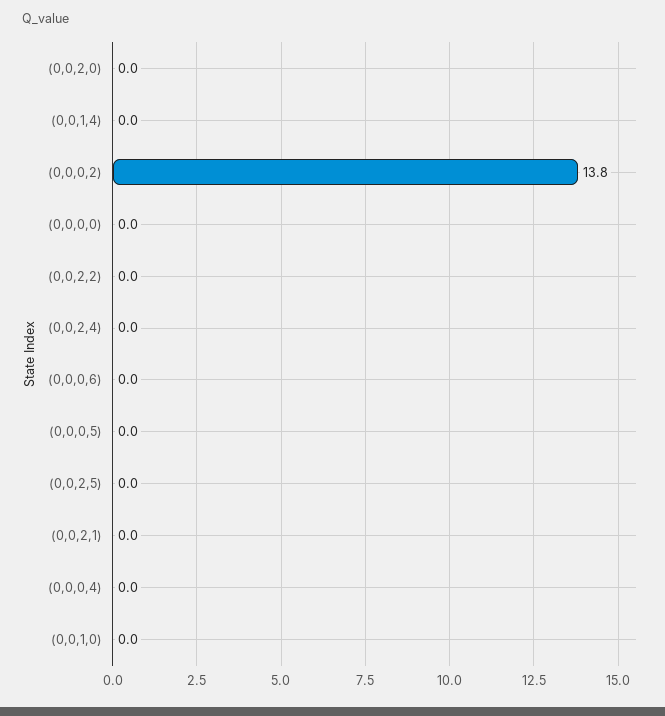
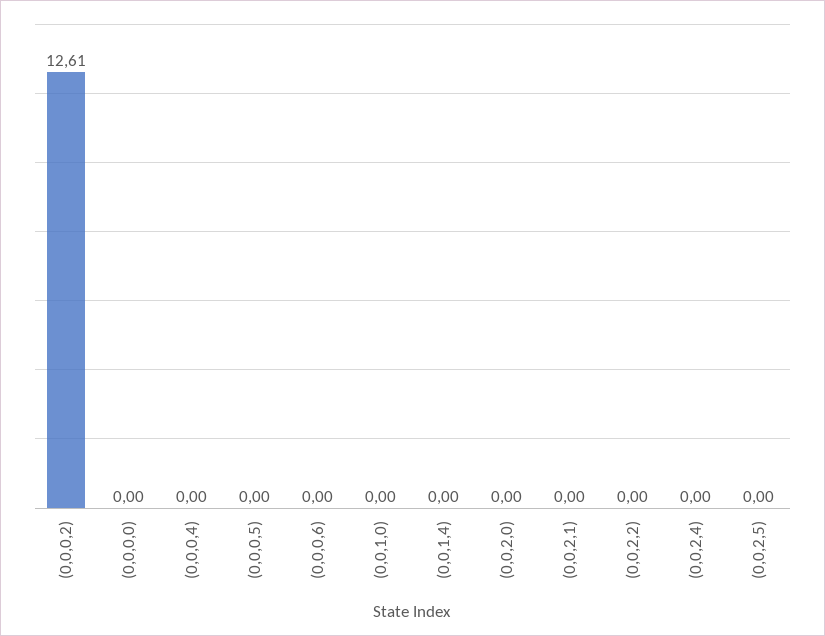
  {
    "(0,0,2,0)": 0,
    "(0,0,1,4)": 0,
-   "(0,0,0,2)": 13.8,
+   "(0,0,0,2)": 12.61,
    "(0,0,0,0)": 0,
    "(0,0,2,2)": 0,
    "(0,0,2,4)": 0,
    "(0,0,0,6)": 0,
    "(0,0,0,5)": 0,
    "(0,0,2,5)": 0,
    "(0,0,2,1)": 0,
    "(0,0,0,4)": 0,
    "(0,0,1,0)": 0
  }

